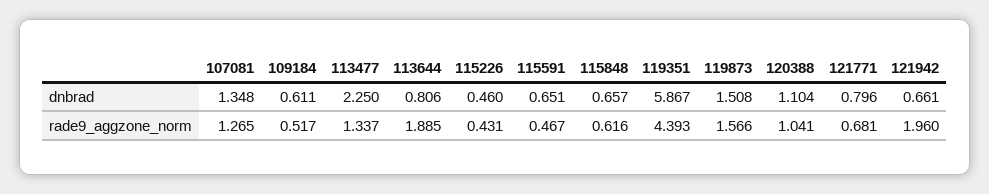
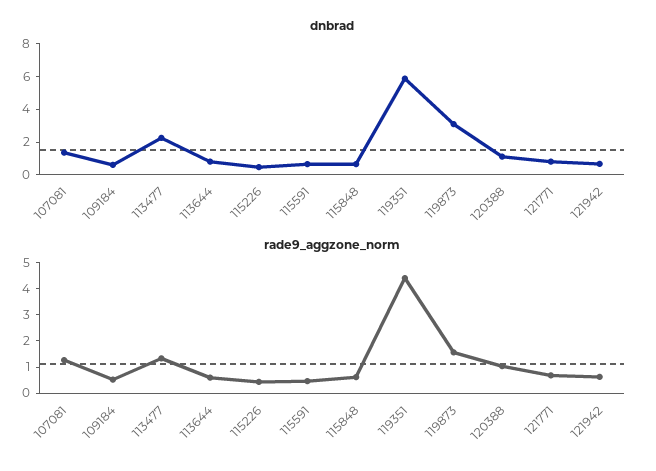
  {
    "dnbrad": {
      "107081": 1.348,
      "109184": 0.611,
      "113477": 2.25,
      "113644": 0.806,
      "115226": 0.46,
      "115591": 0.651,
      "115848": 0.657,
      "119351": 5.867,
-     "119873": 1.508,
+     "119873": 3,
      "120388": 1.104,
      "121771": 0.796,
      "121942": 0.661
    },
    "rade9_aggzone_norm": {
      "107081": 1.265,
      "109184": 0.517,
      "113477": 1.337,
-     "113644": 1.885,
+     "113644": 0.5,
      "115226": 0.431,
      "115591": 0.467,
      "115848": 0.616,
      "119351": 4.393,
      "119873": 1.566,
      "120388": 1.041,
      "121771": 0.681,
-     "121942": 1.96
+     "121942": 0.5
    }
  }

